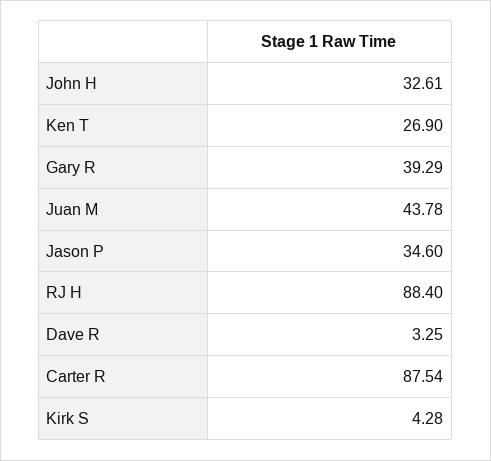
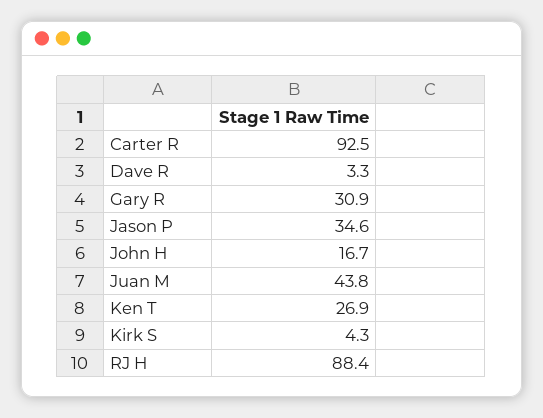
  {
-   "John H": 32.61,
+   "John H": 16.7,
    "Ken T": 26.9,
-   "Gary R": 39.29,
+   "Gary R": 30.9,
    "Juan M": 43.78,
    "Jason P": 34.6,
    "RJ H": 88.4,
    "Dave R": 3.25,
-   "Carter R": 87.54,
+   "Carter R": 92.5,
    "Kirk S": 4.28
  }

